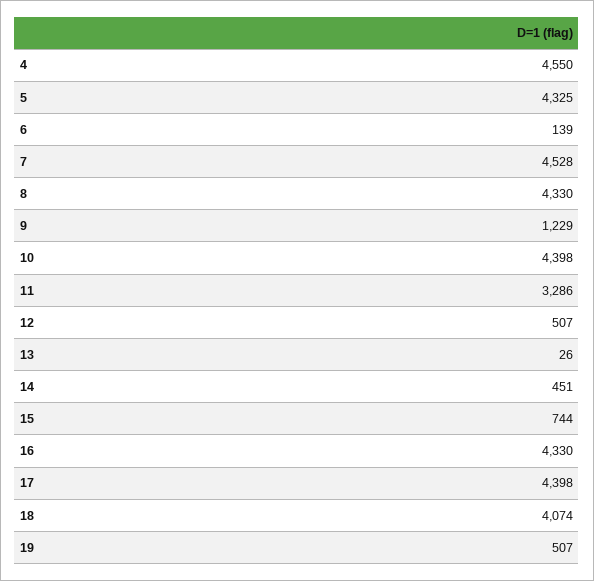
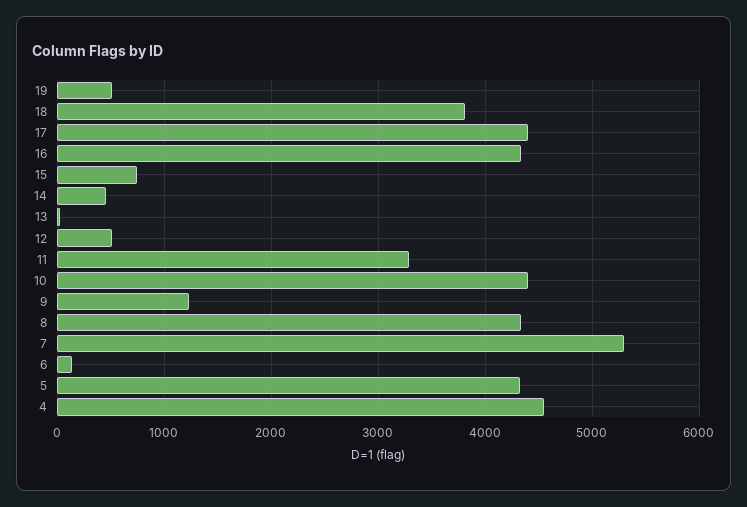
  {
    "4": 4550,
    "5": 4325,
    "6": 139,
-   "7": 4528,
+   "7": 5300,
    "8": 4330,
    "9": 1229,
    "10": 4398,
    "11": 3286,
    "12": 507,
    "13": 26,
    "14": 451,
    "15": 744,
    "16": 4330,
    "17": 4398,
-   "18": 4074,
+   "18": 3800,
    "19": 507
  }

